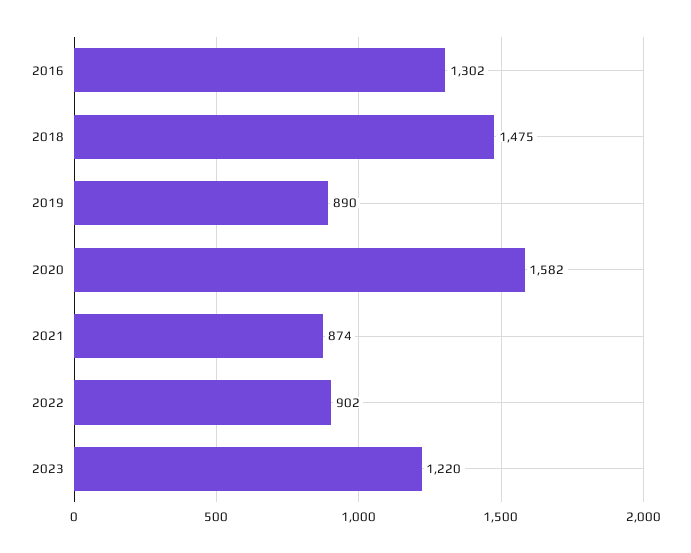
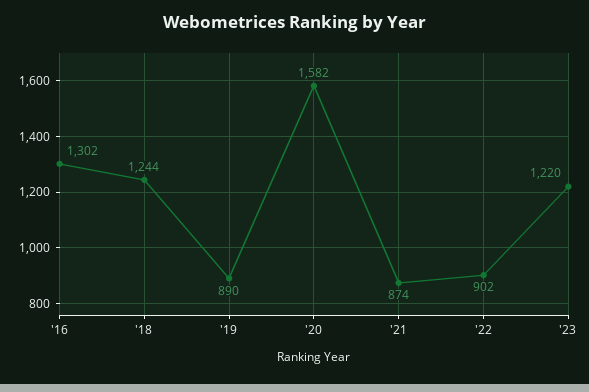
  {
    "2016": 1302,
-   "2018": 1475,
+   "2018": 1244,
    "2019": 890,
    "2020": 1582,
    "2021": 874,
    "2022": 902,
    "2023": 1220
  }

